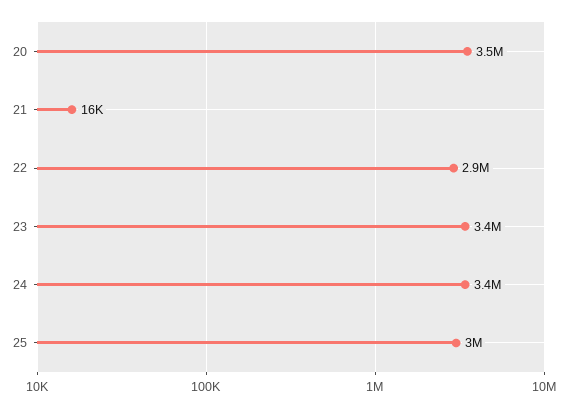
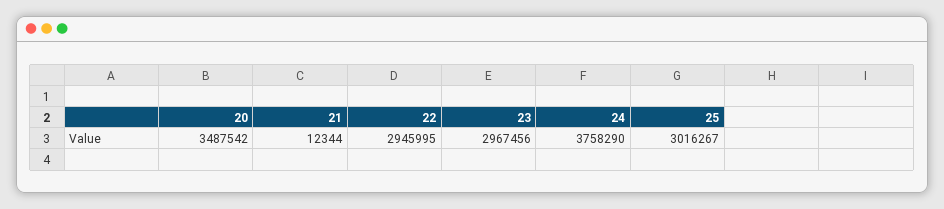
  {
    "20": 3487542,
-   "21": 16000,
+   "21": 12344,
    "22": 2945995,
-   "23": 3400000,
+   "23": 2967456,
-   "24": 3400000,
+   "24": 3758290,
    "25": 3016267
  }

